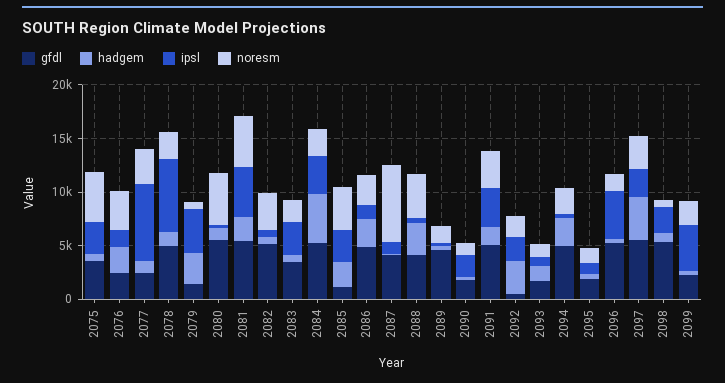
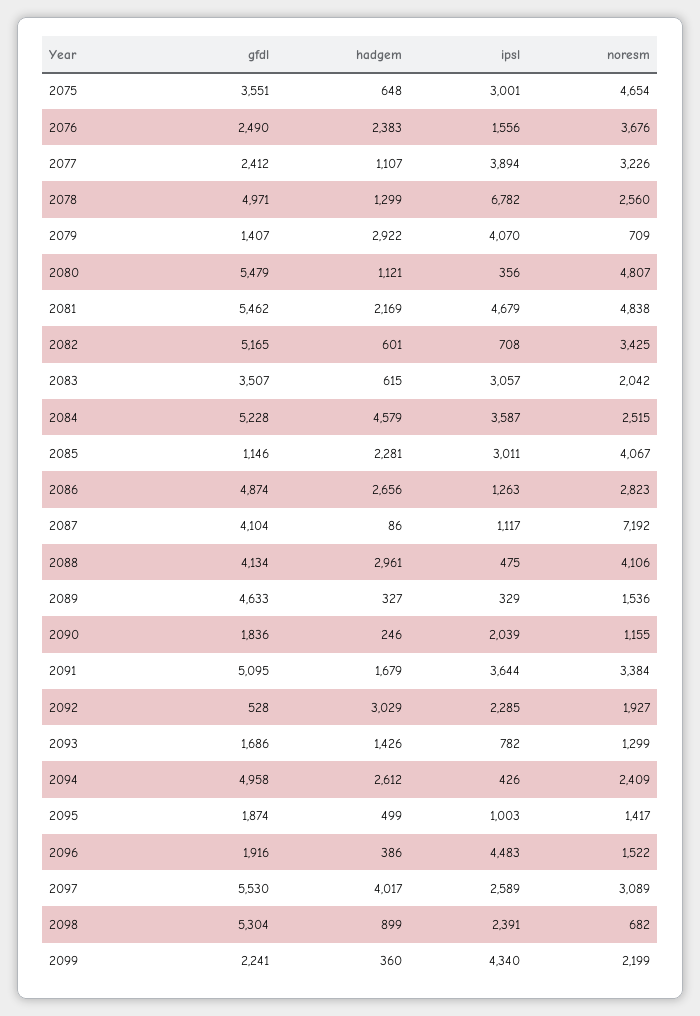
  {
    "gfdl": {
      "2075": 3551,
      "2076": 2490,
      "2077": 2412,
      "2078": 4971,
      "2079": 1407,
      "2080": 5479,
      "2081": 5462,
      "2082": 5165,
      "2083": 3507,
      "2084": 5228,
      "2085": 1146,
      "2086": 4874,
      "2087": 4104,
      "2088": 4134,
      "2089": 4633,
      "2090": 1836,
      "2091": 5095,
      "2092": 528,
      "2093": 1686,
      "2094": 4958,
      "2095": 1874,
-     "2096": 5000,
+     "2096": 1916,
      "2097": 5530,
      "2098": 5304,
      "2099": 2241
    },
    "hadgem": {
      "2075": 648,
      "2076": 2383,
      "2077": 1107,
      "2078": 1299,
      "2079": 2922,
      "2080": 1121,
      "2081": 2169,
      "2082": 601,
      "2083": 615,
      "2084": 4579,
      "2085": 2281,
      "2086": 2656,
      "2087": 86,
      "2088": 2961,
      "2089": 327,
      "2090": 246,
      "2091": 1679,
      "2092": 3029,
      "2093": 1426,
      "2094": 2612,
      "2095": 499,
      "2096": 386,
      "2097": 4017,
      "2098": 899,
      "2099": 360
    },
    "ipsl": {
      "2075": 3001,
      "2076": 1556,
-     "2077": 7000,
+     "2077": 3894,
      "2078": 6782,
      "2079": 4070,
      "2080": 356,
      "2081": 4679,
      "2082": 708,
      "2083": 3057,
      "2084": 3587,
      "2085": 3011,
      "2086": 1263,
      "2087": 1117,
      "2088": 475,
      "2089": 329,
      "2090": 2039,
      "2091": 3644,
      "2092": 2285,
      "2093": 782,
      "2094": 426,
      "2095": 1003,
      "2096": 4483,
      "2097": 2589,
      "2098": 2391,
      "2099": 4340
    },
    "noresm": {
      "2075": 4654,
      "2076": 3676,
      "2077": 3226,
      "2078": 2560,
      "2079": 709,
      "2080": 4807,
      "2081": 4838,
      "2082": 3425,
      "2083": 2042,
      "2084": 2515,
      "2085": 4067,
      "2086": 2823,
      "2087": 7192,
      "2088": 4106,
      "2089": 1536,
      "2090": 1155,
      "2091": 3384,
      "2092": 1927,
      "2093": 1299,
      "2094": 2409,
      "2095": 1417,
      "2096": 1522,
      "2097": 3089,
      "2098": 682,
      "2099": 2199
    }
  }

